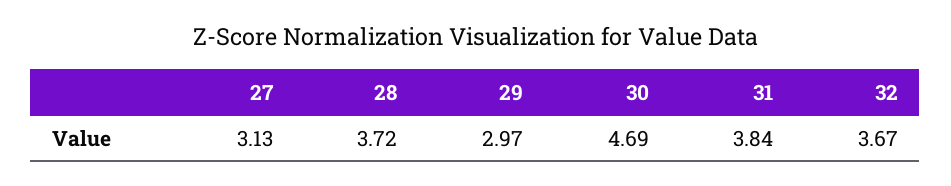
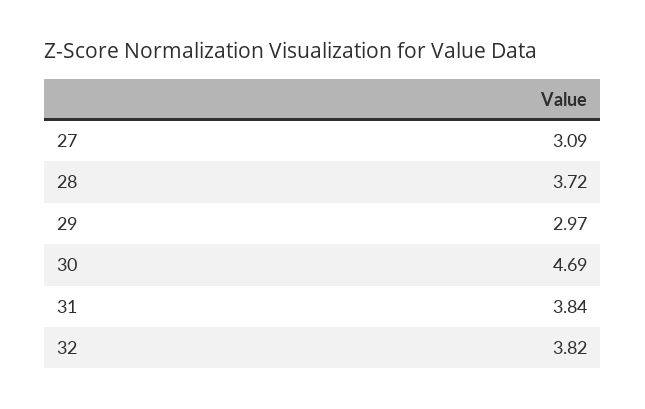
  {
-   "27": 3.13,
+   "27": 3.09,
    "28": 3.72,
    "29": 2.97,
    "30": 4.69,
    "31": 3.84,
-   "32": 3.67
+   "32": 3.82
  }

